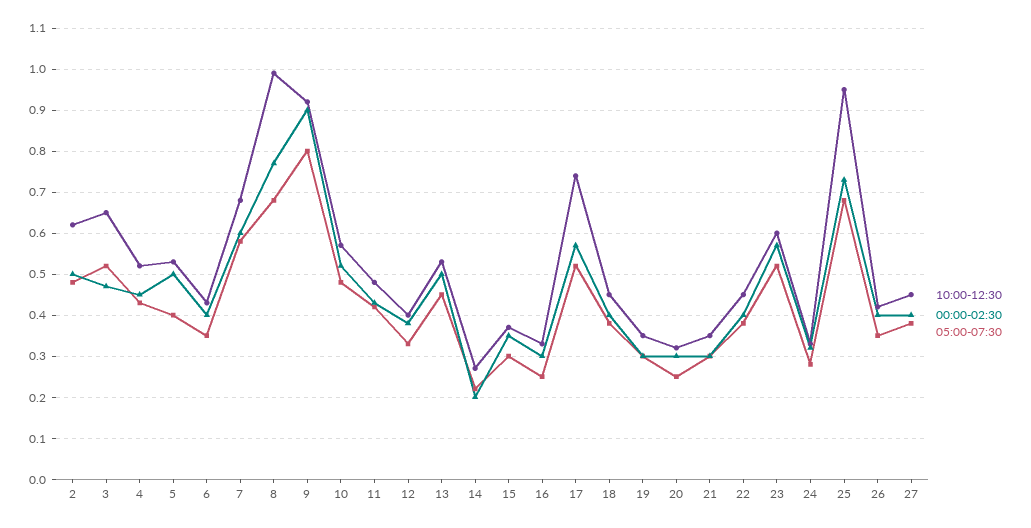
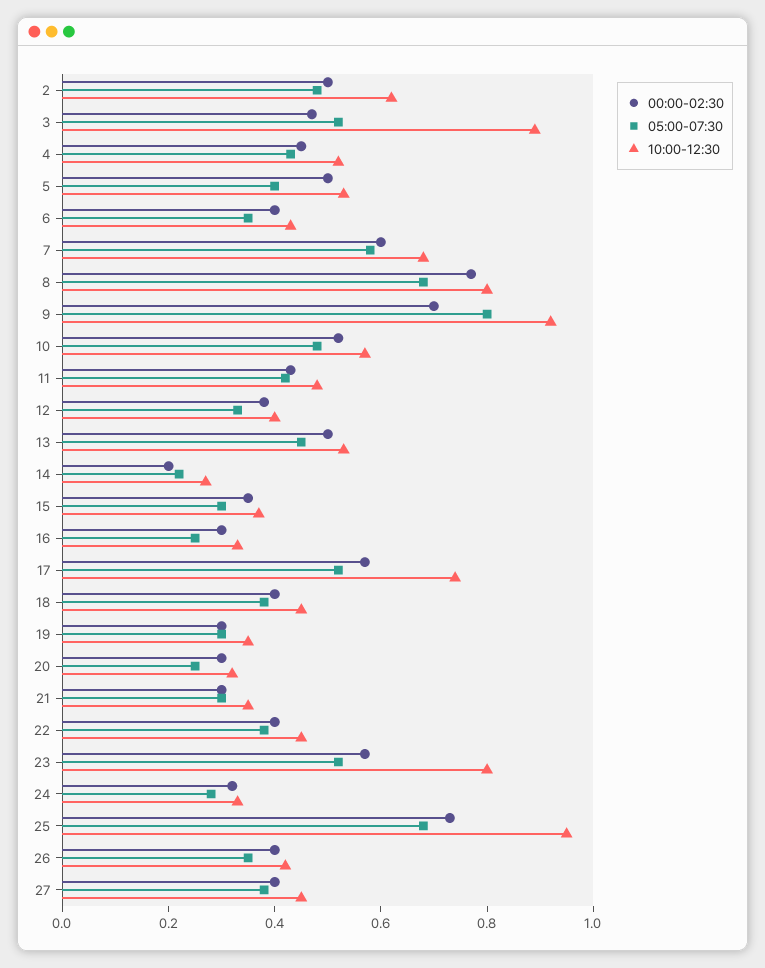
  {
    "10:00-12:30": {
      "2": 0.6,
-     "3": 0.65,
+     "3": 0.9,
      "4": 0.5,
      "5": 0.55,
      "6": 0.45,
      "7": 0.7,
-     "8": 1,
+     "8": 0.8,
      "9": 0.9,
      "10": 0.55,
      "11": 0.5,
      "12": 0.4,
      "13": 0.55,
      "14": 0.25,
      "15": 0.35,
      "16": 0.35,
      "17": 0.75,
      "18": 0.45,
      "19": 0.35,
      "20": 0.3,
      "21": 0.35,
      "22": 0.45,
-     "23": 0.6,
+     "23": 0.8,
      "24": 0.35,
      "25": 0.95,
      "26": 0.4,
      "27": 0.45
    },
    "00:00-02:30": {
      "2": 0.5,
      "3": 0.45,
      "4": 0.45,
      "5": 0.5,
      "6": 0.4,
      "7": 0.6,
      "8": 0.75,
-     "9": 0.9,
+     "9": 0.7,
      "10": 0.5,
      "11": 0.45,
      "12": 0.4,
      "13": 0.5,
      "14": 0.2,
      "15": 0.35,
      "16": 0.3,
      "17": 0.55,
      "18": 0.4,
      "19": 0.3,
      "20": 0.3,
      "21": 0.3,
      "22": 0.4,
      "23": 0.55,
      "24": 0.3,
      "25": 0.75,
      "26": 0.4,
      "27": 0.4
    },
    "05:00-07:30": {
      "2": 0.5,
      "3": 0.5,
      "4": 0.45,
      "5": 0.4,
      "6": 0.35,
      "7": 0.6,
      "8": 0.7,
      "9": 0.8,
      "10": 0.5,
      "11": 0.4,
      "12": 0.35,
      "13": 0.45,
      "14": 0.2,
      "15": 0.3,
      "16": 0.25,
      "17": 0.5,
      "18": 0.4,
      "19": 0.3,
      "20": 0.25,
      "21": 0.3,
      "22": 0.4,
      "23": 0.5,
      "24": 0.3,
      "25": 0.7,
      "26": 0.35,
      "27": 0.4
    }
  }

